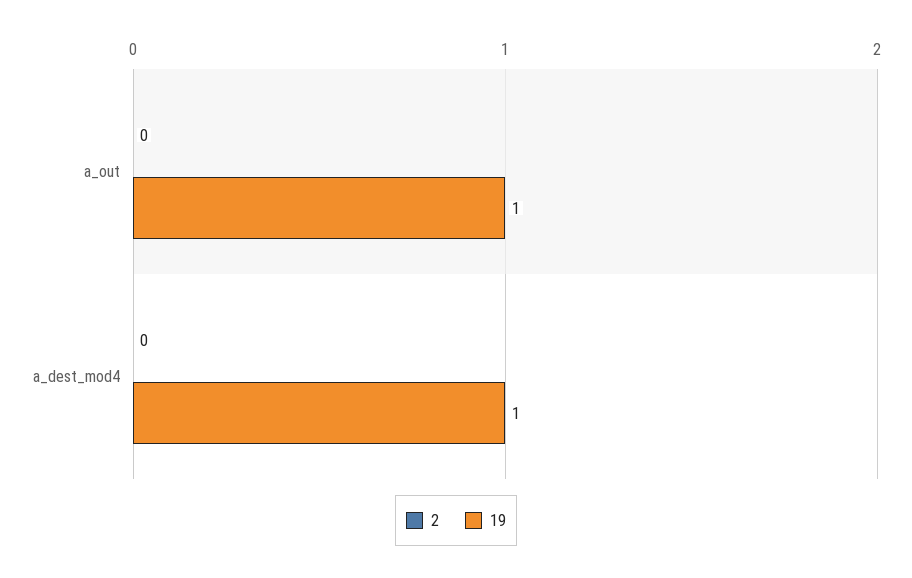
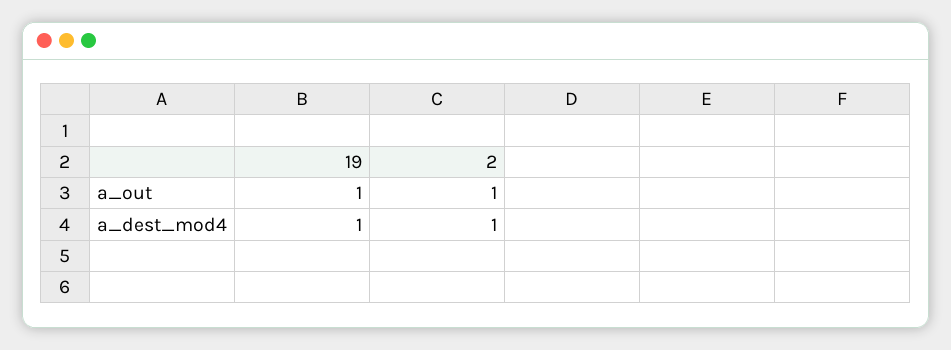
  {
    "2": {
-     "a_out": 0,
+     "a_out": 1,
-     "a_dest_mod4": 0
+     "a_dest_mod4": 1
    },
    "19": {
      "a_out": 1,
      "a_dest_mod4": 1
    }
  }

